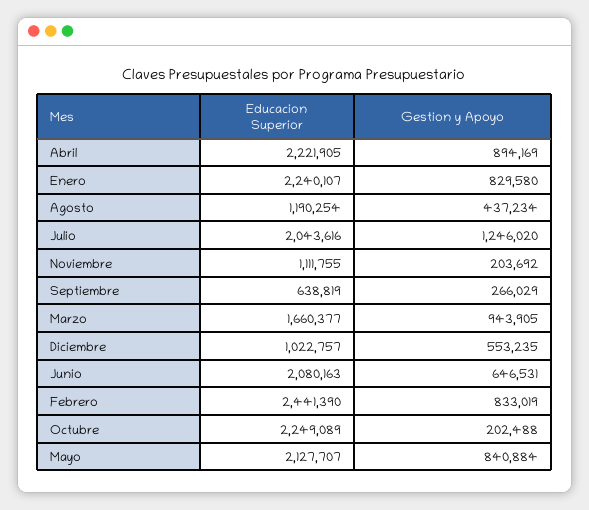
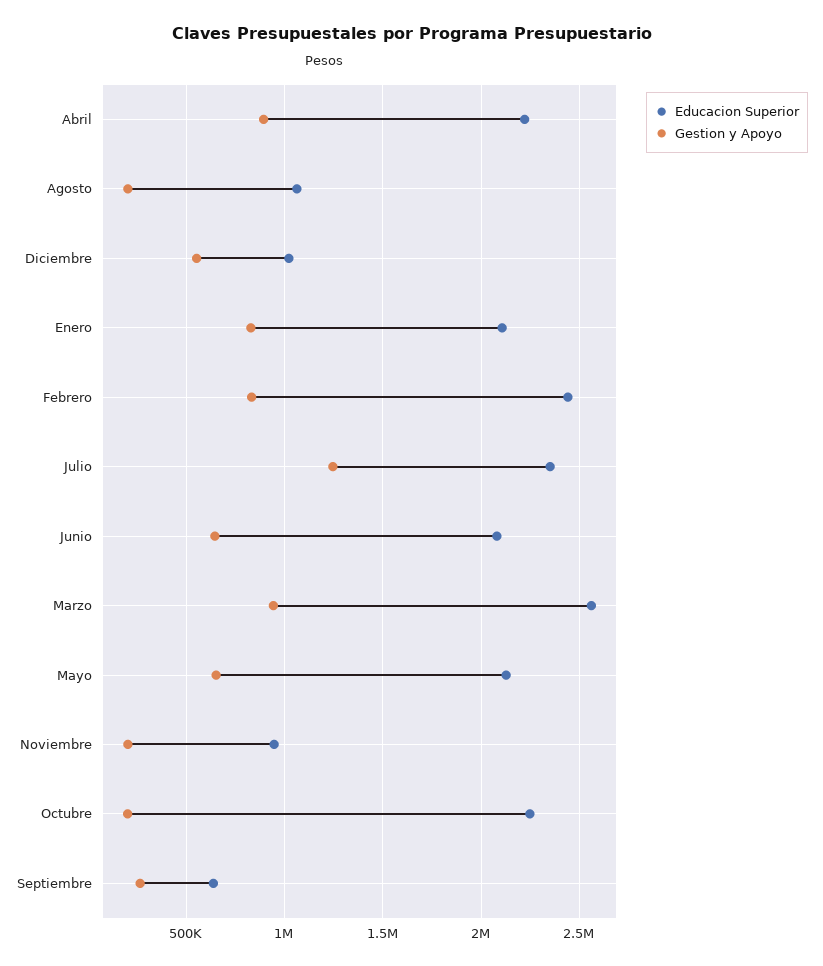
  {
    "Educacion Superior": {
      "Abril": 2221905,
-     "Enero": 2240107,
+     "Enero": 2100000,
-     "Agosto": 1190254,
+     "Agosto": 1050000,
-     "Julio": 2043616,
+     "Julio": 2350000,
-     "Noviembre": 1111755,
+     "Noviembre": 950000,
      "Septiembre": 638819,
-     "Marzo": 1660377,
+     "Marzo": 2550000,
      "Diciembre": 1022757,
      "Junio": 2080163,
      "Febrero": 2441390,
      "Octubre": 2249089,
      "Mayo": 2127707
    },
    "Gestion y Apoyo": {
      "Abril": 894169,
      "Enero": 829580,
-     "Agosto": 437234,
+     "Agosto": 200000,
      "Julio": 1246020,
      "Noviembre": 203692,
      "Septiembre": 266029,
      "Marzo": 943905,
      "Diciembre": 553235,
      "Junio": 646531,
      "Febrero": 833019,
      "Octubre": 202488,
-     "Mayo": 840884
+     "Mayo": 650000
    }
  }

